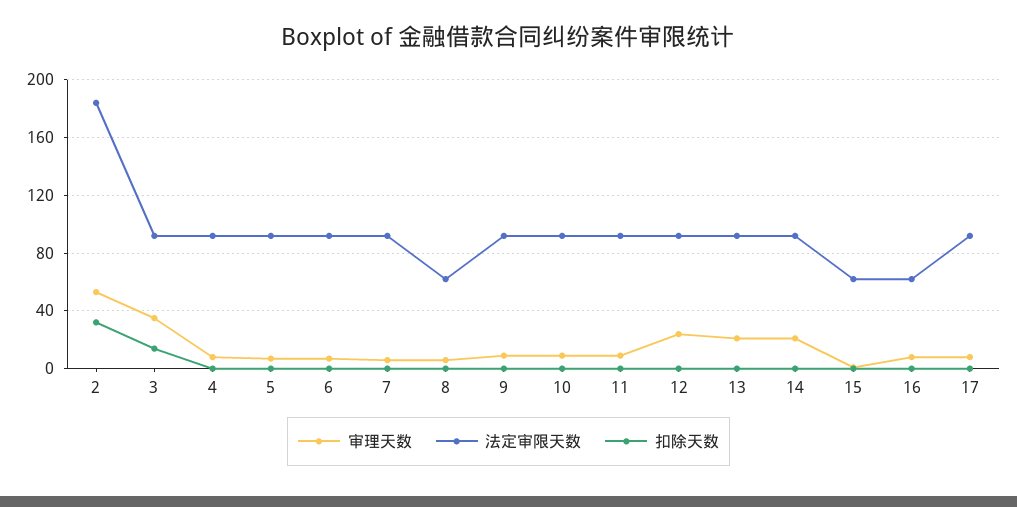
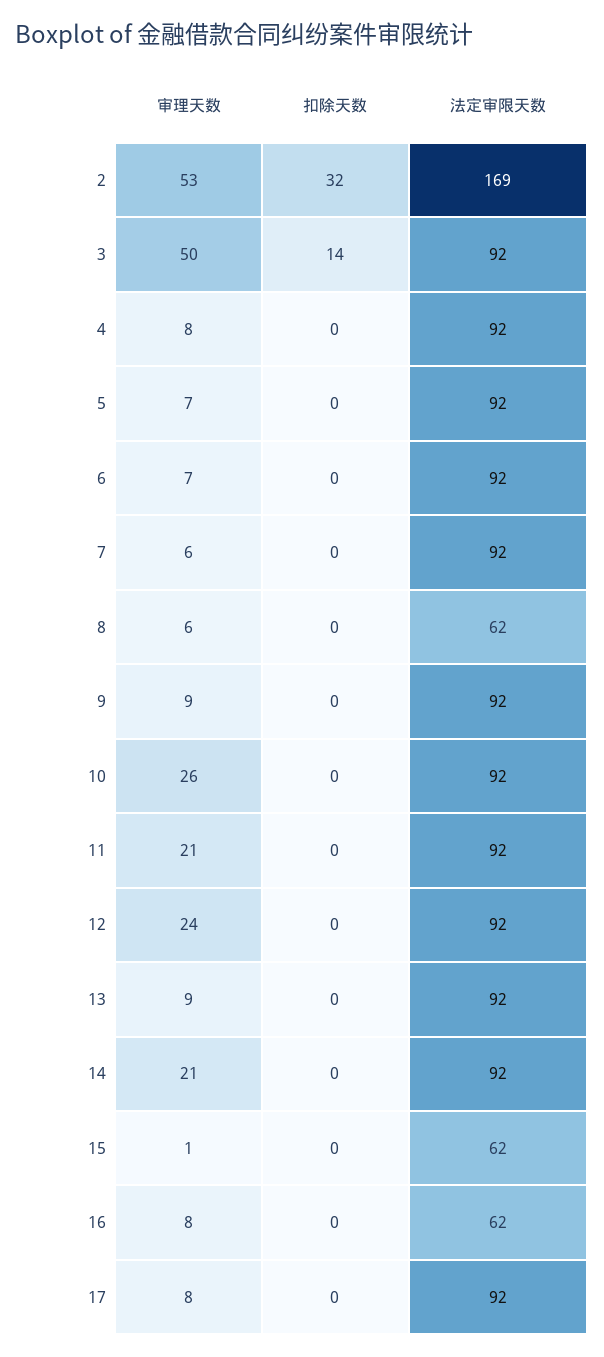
  {
    "审理天数": {
      "2": 53,
-     "3": 35,
+     "3": 50,
      "4": 8,
      "5": 7,
      "6": 7,
      "7": 6,
      "8": 6,
      "9": 9,
-     "10": 10,
+     "10": 26,
-     "11": 10,
+     "11": 21,
      "12": 24,
-     "13": 20,
+     "13": 9,
      "14": 21,
      "15": 1,
      "16": 8,
      "17": 8
    },
    "法定审限天数": {
-     "2": 185,
+     "2": 169,
      "3": 92,
      "4": 92,
      "5": 92,
      "6": 92,
      "7": 92,
      "8": 62,
      "9": 92,
      "10": 92,
      "11": 92,
      "12": 92,
      "13": 92,
      "14": 92,
      "15": 62,
      "16": 62,
      "17": 92
    },
    "扣除天数": {
      "2": 32,
      "3": 14,
      "4": 0,
      "5": 0,
      "6": 0,
      "7": 0,
      "8": 0,
      "9": 0,
      "10": 0,
      "11": 0,
      "12": 0,
      "13": 0,
      "14": 0,
      "15": 0,
      "16": 0,
      "17": 0
    }
  }

